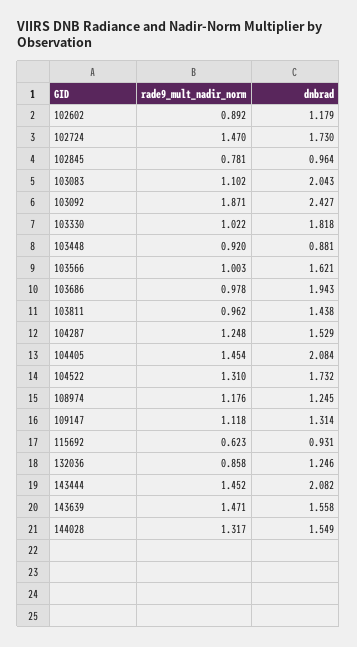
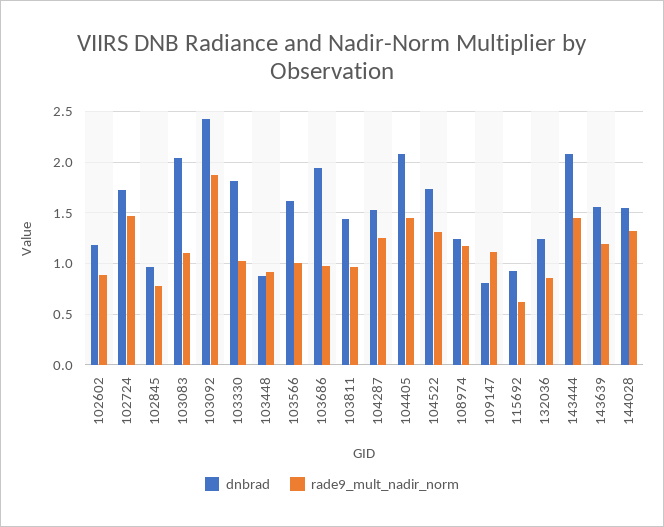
  {
    "rade9_mult_nadir_norm": {
      "102602": 0.892,
      "102724": 1.47,
      "102845": 0.781,
      "103083": 1.102,
      "103092": 1.871,
      "103330": 1.022,
      "103448": 0.92,
      "103566": 1.003,
      "103686": 0.978,
      "103811": 0.962,
      "104287": 1.248,
      "104405": 1.454,
      "104522": 1.31,
      "108974": 1.176,
      "109147": 1.118,
      "115692": 0.623,
      "132036": 0.858,
      "143444": 1.452,
-     "143639": 1.471,
+     "143639": 1.2,
      "144028": 1.317
    },
    "dnbrad": {
      "102602": 1.179,
      "102724": 1.73,
      "102845": 0.964,
      "103083": 2.043,
      "103092": 2.427,
      "103330": 1.818,
      "103448": 0.881,
      "103566": 1.621,
      "103686": 1.943,
      "103811": 1.438,
      "104287": 1.529,
      "104405": 2.084,
      "104522": 1.732,
      "108974": 1.245,
-     "109147": 1.314,
+     "109147": 0.8,
      "115692": 0.931,
      "132036": 1.246,
      "143444": 2.082,
      "143639": 1.558,
      "144028": 1.549
    }
  }

